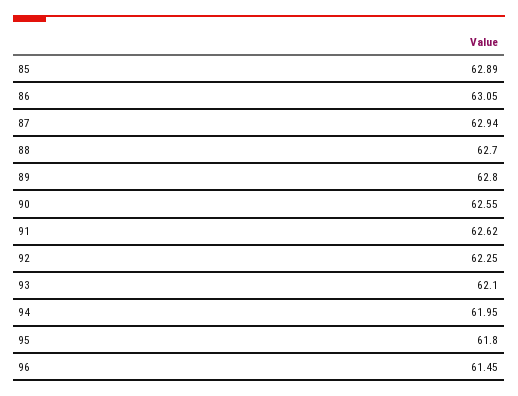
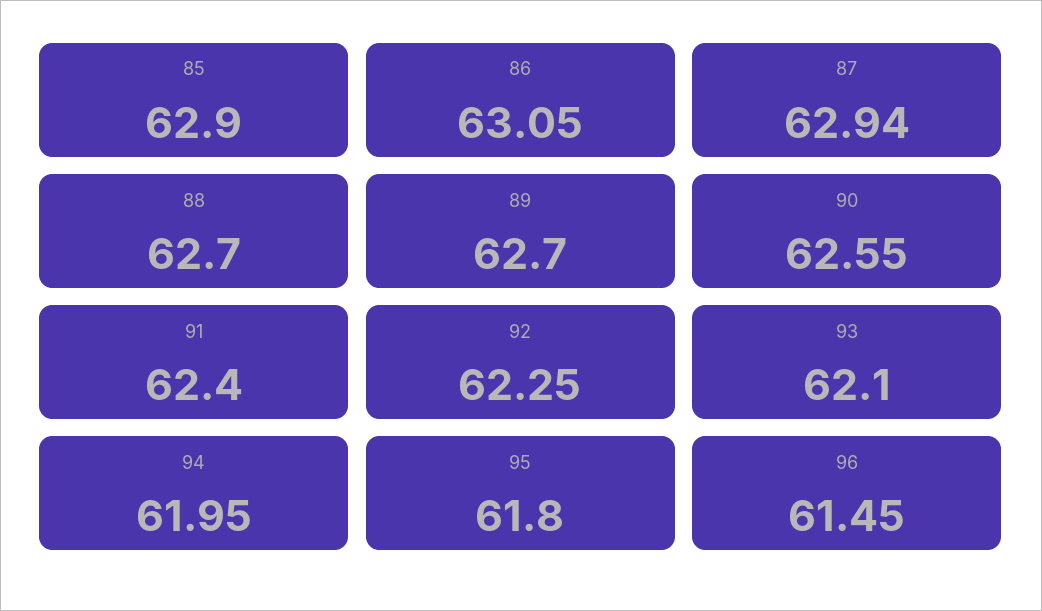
  {
-   "85": 62.89,
+   "85": 62.9,
    "86": 63.05,
    "87": 62.94,
    "88": 62.7,
-   "89": 62.8,
+   "89": 62.7,
    "90": 62.55,
-   "91": 62.62,
+   "91": 62.4,
    "92": 62.25,
    "93": 62.1,
    "94": 61.95,
    "95": 61.8,
    "96": 61.45
  }

